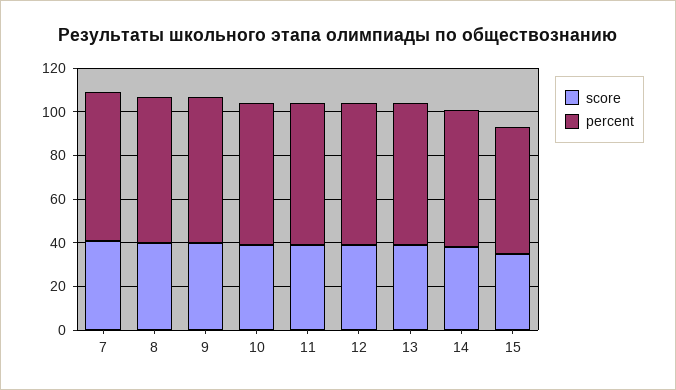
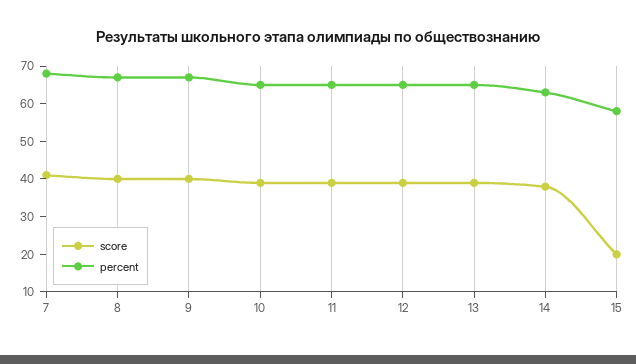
  {
    "score": {
      "7": 40,
      "8": 40,
      "9": 40,
      "10": 40,
      "11": 40,
      "12": 40,
      "13": 40,
      "14": 40,
-     "15": 35
+     "15": 20
    },
    "percent": {
      "7": 70,
      "8": 65,
      "9": 65,
      "10": 65,
      "11": 65,
      "12": 65,
      "13": 65,
      "14": 65,
      "15": 60
    }
  }

